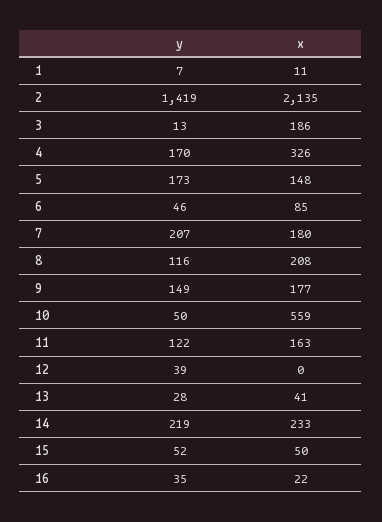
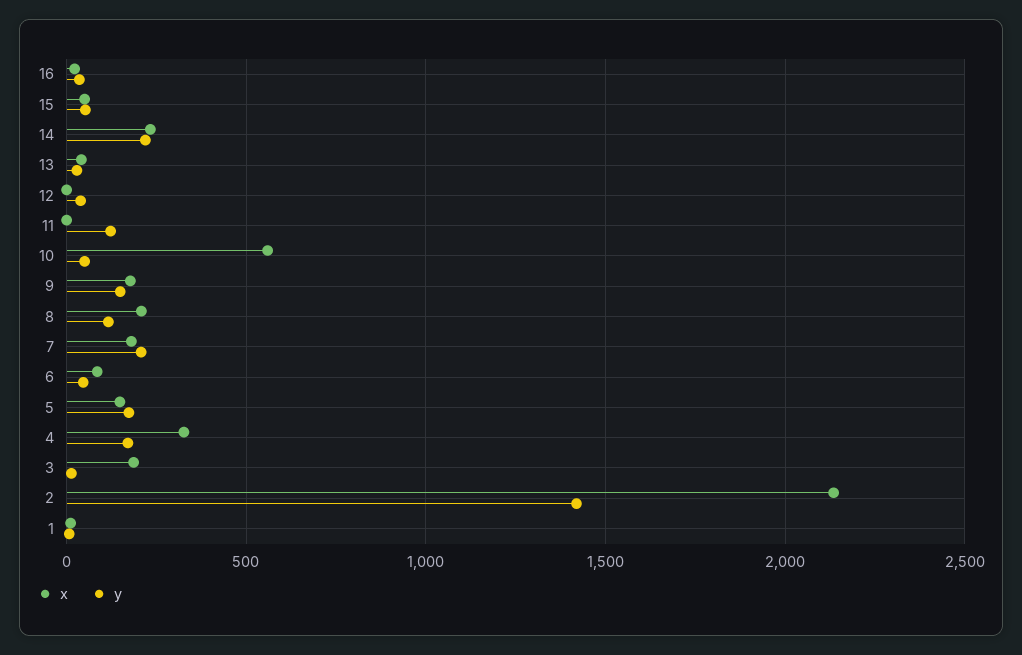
  {
    "y": {
      "1": 7,
      "2": 1419,
      "3": 13,
      "4": 170,
      "5": 173,
      "6": 46,
      "7": 207,
      "8": 116,
      "9": 149,
      "10": 50,
      "11": 122,
      "12": 39,
      "13": 28,
      "14": 219,
      "15": 52,
      "16": 35
    },
    "x": {
      "1": 11,
      "2": 2135,
      "3": 186,
      "4": 326,
      "5": 148,
      "6": 85,
      "7": 180,
      "8": 208,
      "9": 177,
      "10": 559,
-     "11": 163,
+     "11": 0,
      "12": 0,
      "13": 41,
      "14": 233,
      "15": 50,
      "16": 22
    }
  }

